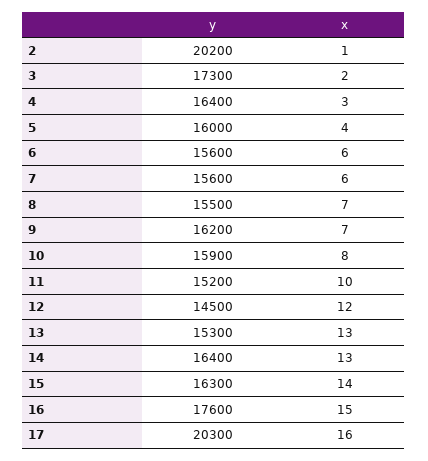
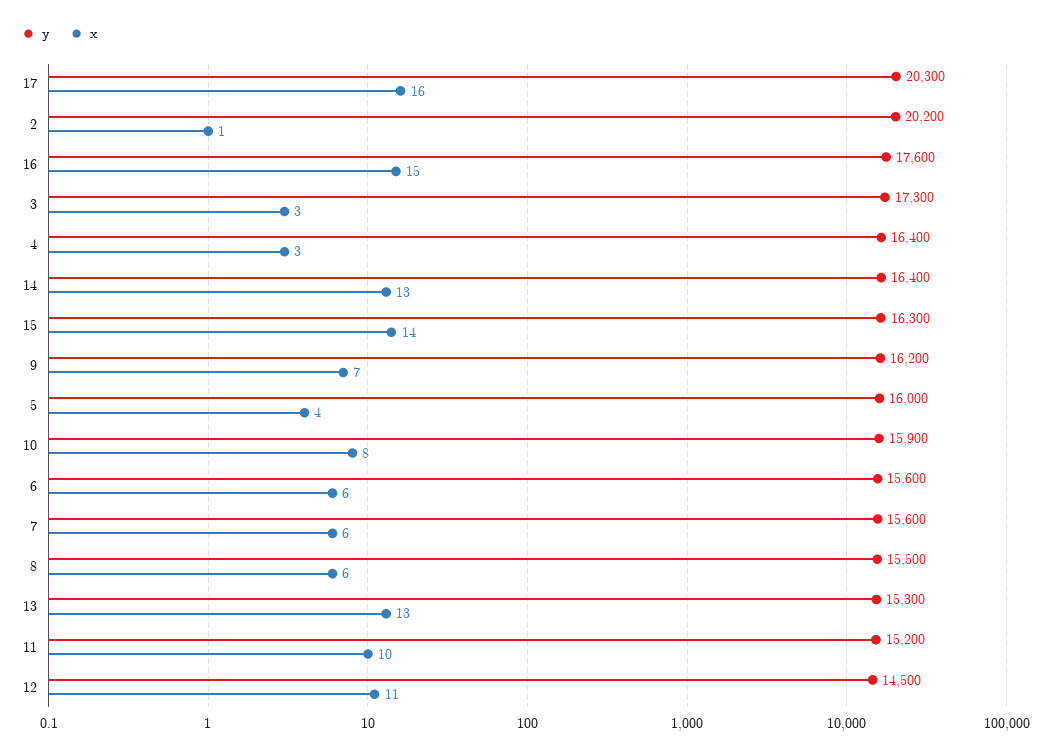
  {
    "y": {
      "2": 20200,
      "3": 17300,
      "4": 16400,
      "5": 16000,
      "6": 15600,
      "7": 15600,
      "8": 15500,
      "9": 16200,
      "10": 15900,
      "11": 15200,
      "12": 14500,
      "13": 15300,
      "14": 16400,
      "15": 16300,
      "16": 17600,
      "17": 20300
    },
    "x": {
      "2": 1,
-     "3": 2,
+     "3": 3,
      "4": 3,
      "5": 4,
      "6": 6,
      "7": 6,
-     "8": 7,
+     "8": 6,
      "9": 7,
      "10": 8,
      "11": 10,
-     "12": 12,
+     "12": 11,
      "13": 13,
      "14": 13,
      "15": 14,
      "16": 15,
      "17": 16
    }
  }

